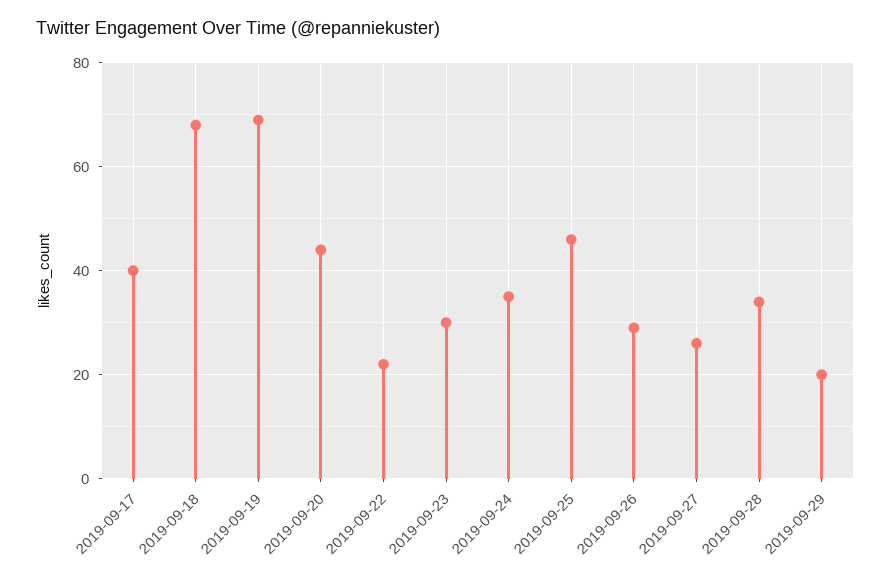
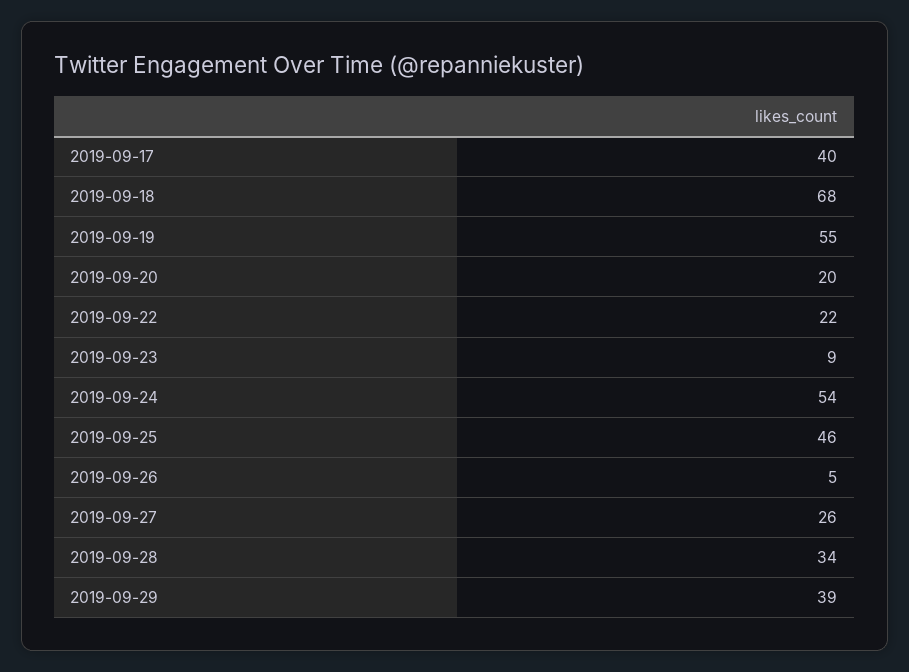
  {
    "2019-09-17": 40,
    "2019-09-18": 68,
-   "2019-09-19": 70,
+   "2019-09-19": 55,
-   "2019-09-20": 45,
+   "2019-09-20": 20,
    "2019-09-22": 22,
-   "2019-09-23": 30,
+   "2019-09-23": 9,
-   "2019-09-24": 35,
+   "2019-09-24": 54,
    "2019-09-25": 46,
-   "2019-09-26": 30,
+   "2019-09-26": 5,
    "2019-09-27": 26,
    "2019-09-28": 34,
-   "2019-09-29": 20
+   "2019-09-29": 39
  }

